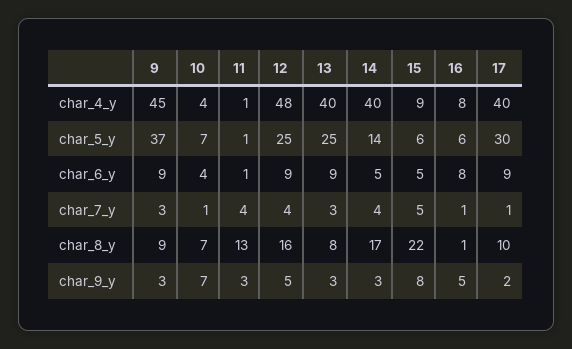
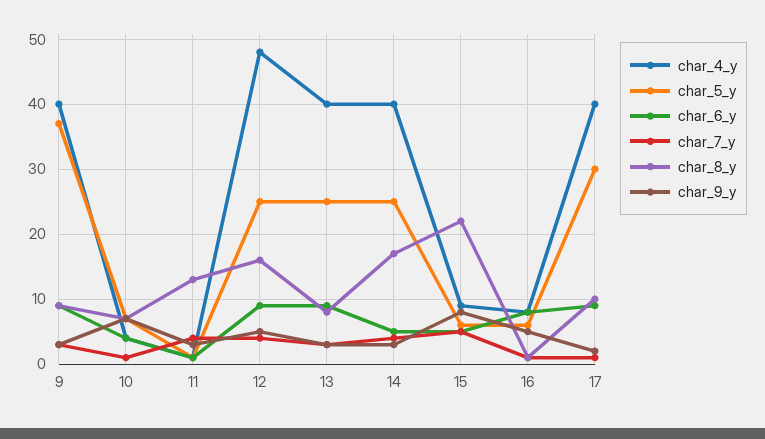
  {
    "char_4_y": {
-     "9": 45,
+     "9": 40,
      "10": 4,
      "11": 1,
      "12": 48,
      "13": 40,
      "14": 40,
      "15": 9,
      "16": 8,
      "17": 40
    },
    "char_5_y": {
      "9": 37,
      "10": 7,
      "11": 1,
      "12": 25,
      "13": 25,
-     "14": 14,
+     "14": 25,
      "15": 6,
      "16": 6,
      "17": 30
    },
    "char_6_y": {
      "9": 9,
      "10": 4,
      "11": 1,
      "12": 9,
      "13": 9,
      "14": 5,
      "15": 5,
      "16": 8,
      "17": 9
    },
    "char_7_y": {
      "9": 3,
      "10": 1,
      "11": 4,
      "12": 4,
      "13": 3,
      "14": 4,
      "15": 5,
      "16": 1,
      "17": 1
    },
    "char_8_y": {
      "9": 9,
      "10": 7,
      "11": 13,
      "12": 16,
      "13": 8,
      "14": 17,
      "15": 22,
      "16": 1,
      "17": 10
    },
    "char_9_y": {
      "9": 3,
      "10": 7,
      "11": 3,
      "12": 5,
      "13": 3,
      "14": 3,
      "15": 8,
      "16": 5,
      "17": 2
    }
  }

